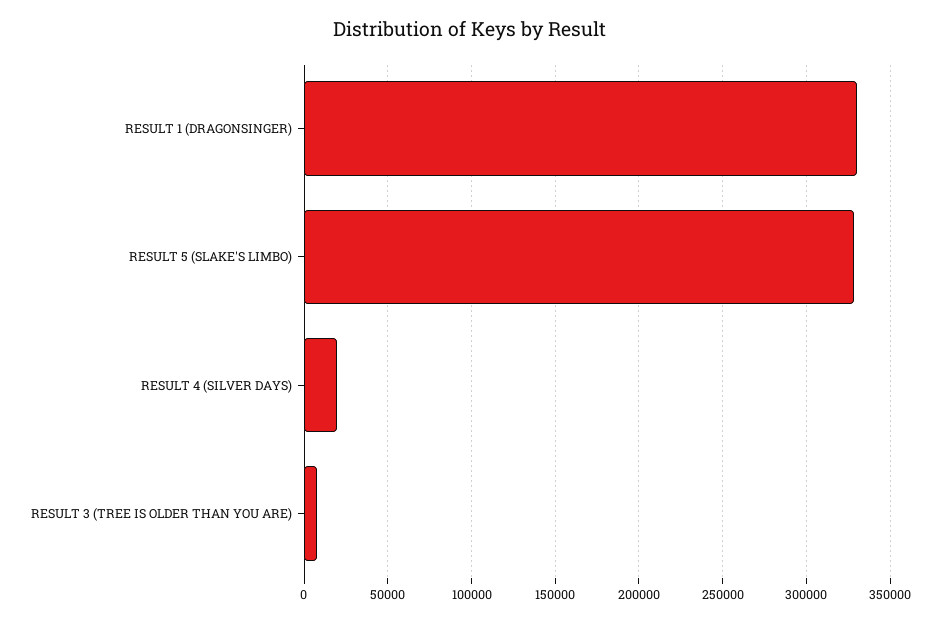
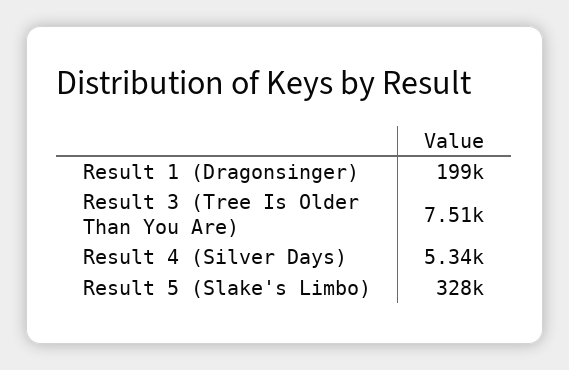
  {
-   "RESULT 1 (DRAGONSINGER)": 330000,
+   "RESULT 1 (DRAGONSINGER)": 199000,
    "RESULT 5 (SLAKE'S LIMBO)": 328000,
-   "RESULT 4 (SILVER DAYS)": 20000,
+   "RESULT 4 (SILVER DAYS)": 5340,
    "RESULT 3 (TREE IS OLDER THAN YOU ARE)": 7510
  }

